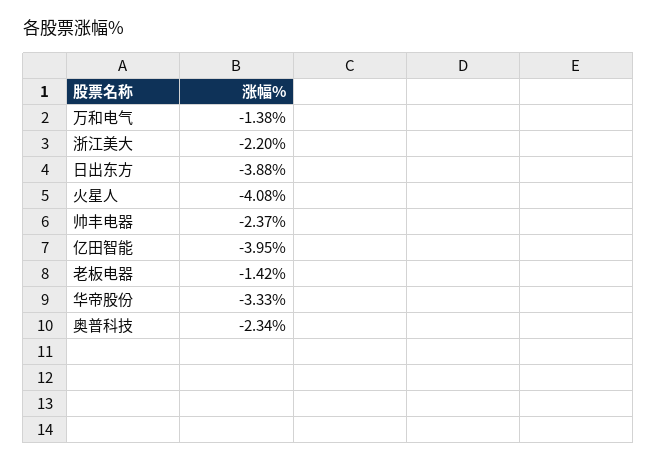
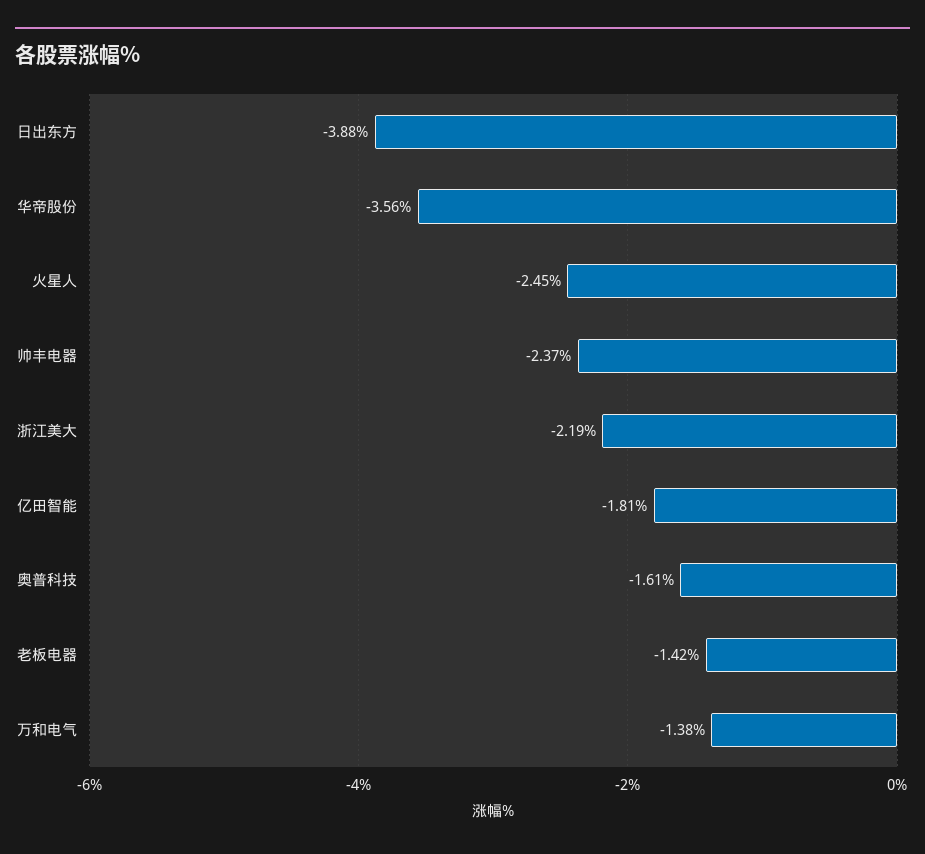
  {
    "万和电气": -1.38,
-   "浙江美大": -2.2,
+   "浙江美大": -2.19,
    "日出东方": -3.88,
-   "火星人": -4.08,
+   "火星人": -2.45,
    "帅丰电器": -2.37,
-   "亿田智能": -3.95,
+   "亿田智能": -1.81,
    "老板电器": -1.42,
-   "华帝股份": -3.33,
+   "华帝股份": -3.56,
-   "奥普科技": -2.34
+   "奥普科技": -1.61
  }

